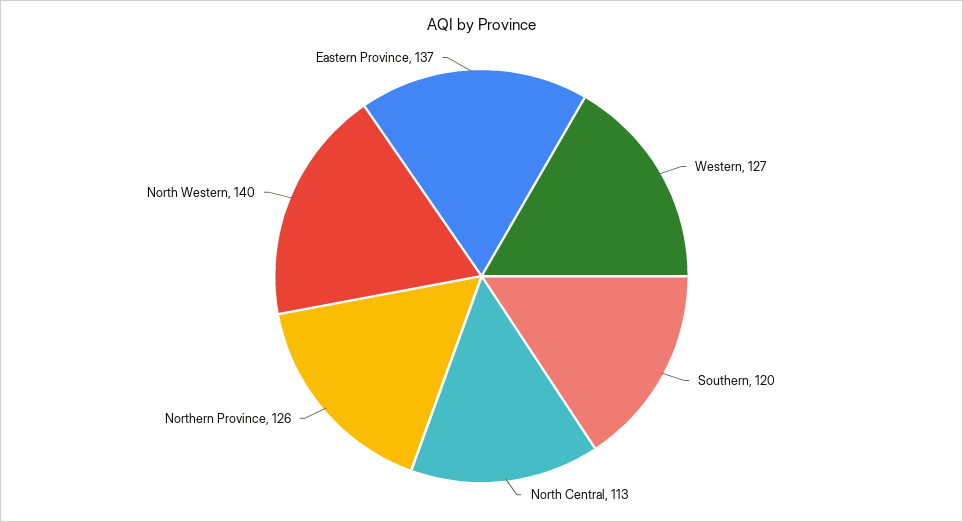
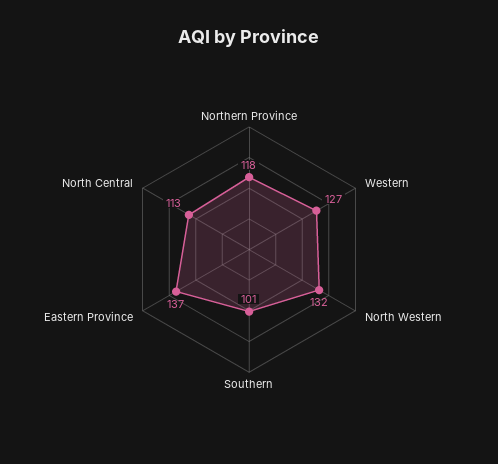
  {
    "Western": 127,
-   "Southern": 120,
+   "Southern": 101,
    "North Central": 113,
-   "Northern Province": 126,
+   "Northern Province": 118,
-   "North Western": 140,
+   "North Western": 132,
    "Eastern Province": 137
  }

